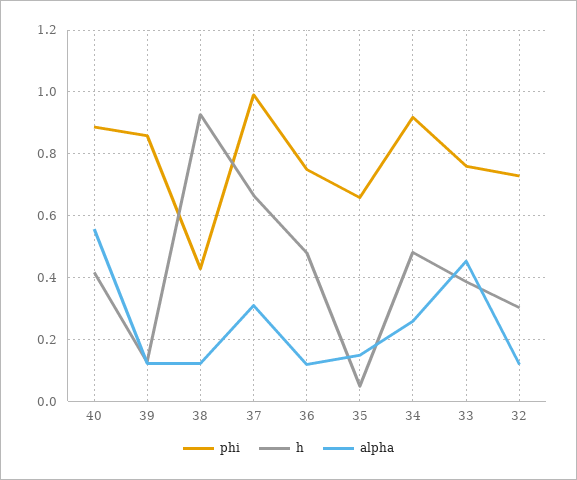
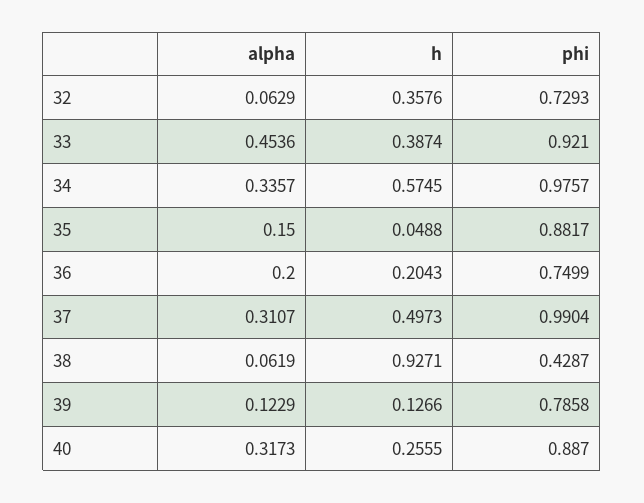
  {
    "phi": {
      "40": 0.887,
-     "39": 0.86,
+     "39": 0.7858,
      "38": 0.4287,
      "37": 0.9904,
      "36": 0.7499,
-     "35": 0.66,
+     "35": 0.8817,
-     "34": 0.92,
+     "34": 0.9757,
-     "33": 0.76,
+     "33": 0.921,
      "32": 0.7293
    },
    "h": {
-     "40": 0.42,
+     "40": 0.2555,
      "39": 0.1266,
      "38": 0.9271,
-     "37": 0.66,
+     "37": 0.4973,
-     "36": 0.48,
+     "36": 0.2043,
      "35": 0.0488,
-     "34": 0.48,
+     "34": 0.5745,
      "33": 0.3874,
-     "32": 0.3
+     "32": 0.3576
    },
    "alpha": {
-     "40": 0.56,
+     "40": 0.3173,
      "39": 0.1229,
-     "38": 0.12,
+     "38": 0.0619,
      "37": 0.3107,
-     "36": 0.12,
+     "36": 0.2,
      "35": 0.15,
-     "34": 0.26,
+     "34": 0.3357,
      "33": 0.4536,
-     "32": 0.12
+     "32": 0.0629
    }
  }

